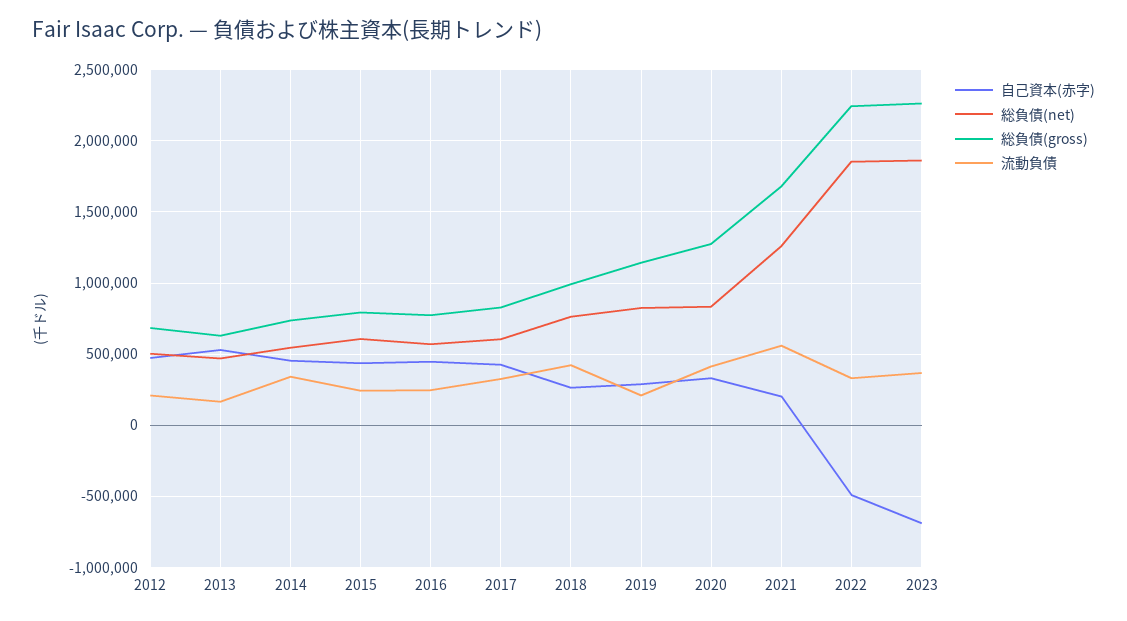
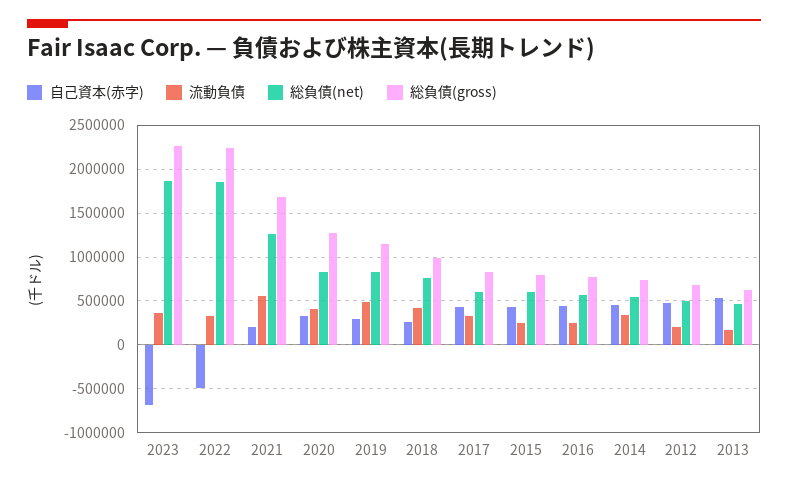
  {
    "自己資本(赤字)": {
      "2012": 450000,
      "2013": 550000,
      "2014": 450000,
      "2015": 450000,
      "2016": 450000,
      "2017": 450000,
      "2018": 250000,
      "2019": 300000,
      "2020": 350000,
      "2021": 200000,
      "2022": -500000,
      "2023": -700000
    },
    "総負債(net)": {
      "2012": 500000,
      "2013": 450000,
      "2014": 550000,
      "2015": 600000,
      "2016": 550000,
      "2017": 600000,
      "2018": 750000,
      "2019": 800000,
      "2020": 850000,
      "2021": 1250000,
      "2022": 1850000,
      "2023": 1850000
    },
    "総負債(gross)": {
      "2012": 700000,
      "2013": 650000,
      "2014": 750000,
      "2015": 800000,
      "2016": 750000,
      "2017": 850000,
      "2018": 1000000,
      "2019": 1150000,
      "2020": 1300000,
      "2021": 1700000,
      "2022": 2250000,
      "2023": 2250000
    },
    "流動負債": {
      "2012": 200000,
      "2013": 150000,
      "2014": 350000,
      "2015": 250000,
      "2016": 250000,
      "2017": 350000,
      "2018": 400000,
-     "2019": 200000,
+     "2019": 500000,
      "2020": 400000,
      "2021": 550000,
      "2022": 350000,
      "2023": 350000
    }
  }

